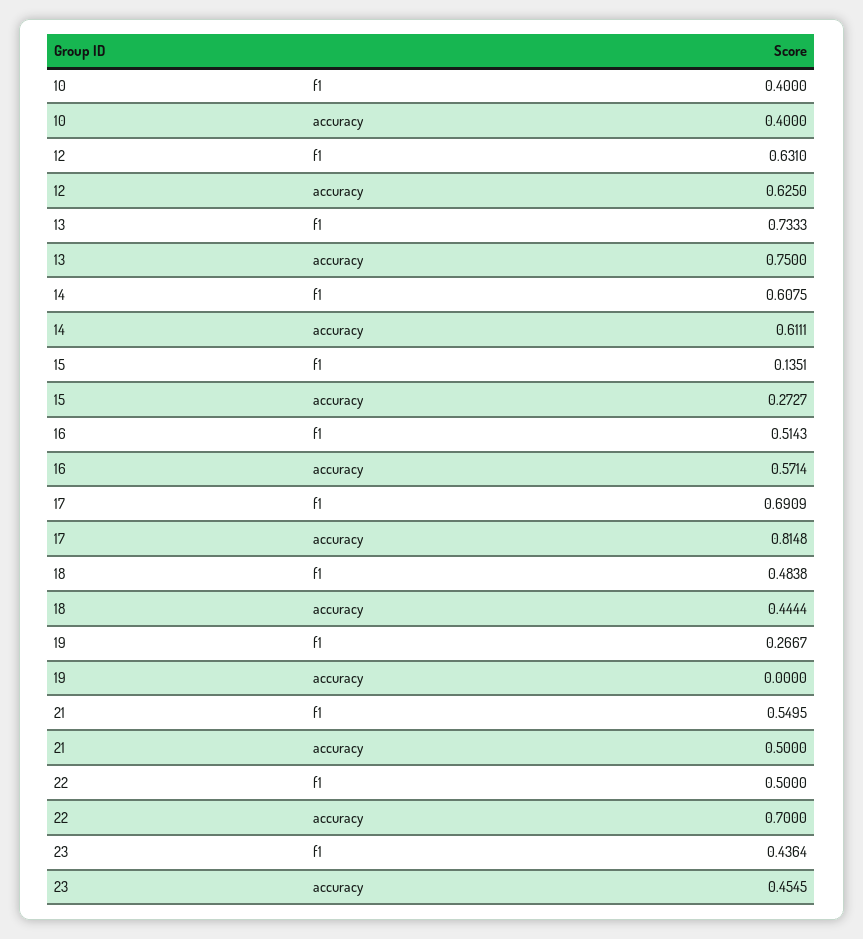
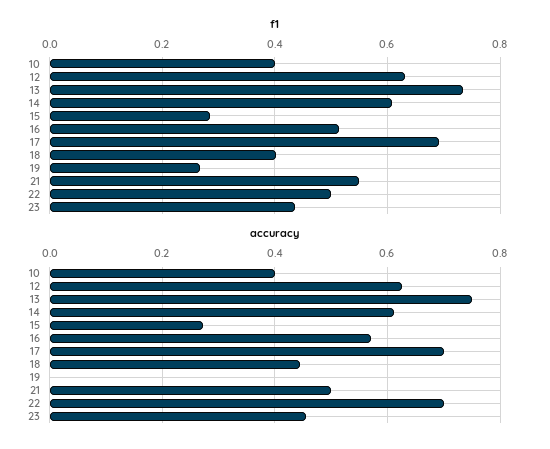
  {
    "f1": {
      "10": 0.4,
      "12": 0.631,
      "13": 0.7333,
      "14": 0.6075,
-     "15": 0.1351,
+     "15": 0.28,
      "16": 0.5143,
      "17": 0.6909,
-     "18": 0.4838,
+     "18": 0.4,
      "19": 0.2667,
      "21": 0.5495,
      "22": 0.5,
      "23": 0.4364
    },
    "accuracy": {
      "10": 0.4,
      "12": 0.625,
      "13": 0.75,
      "14": 0.6111,
      "15": 0.2727,
      "16": 0.5714,
-     "17": 0.8148,
+     "17": 0.7,
      "18": 0.4444,
      "19": 0,
      "21": 0.5,
      "22": 0.7,
      "23": 0.4545
    }
  }

